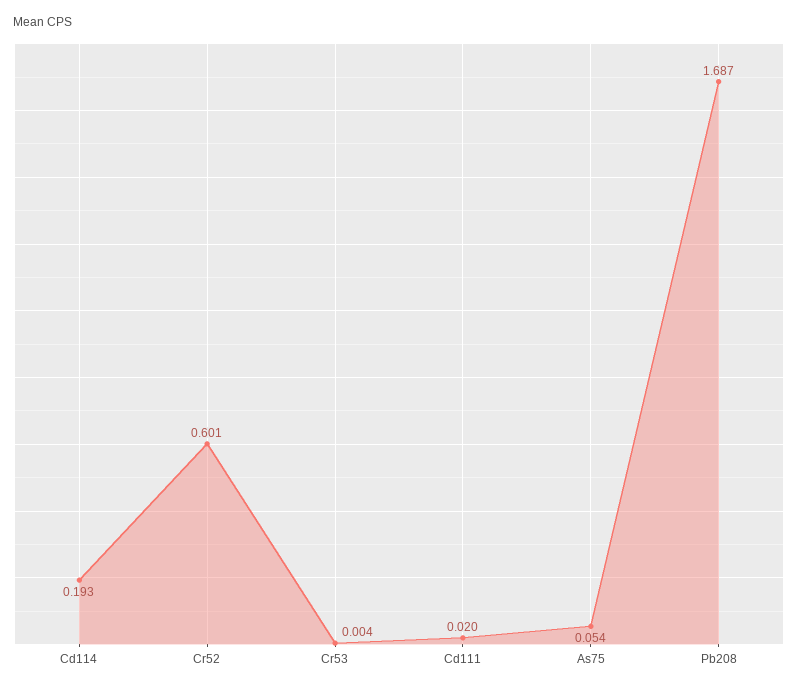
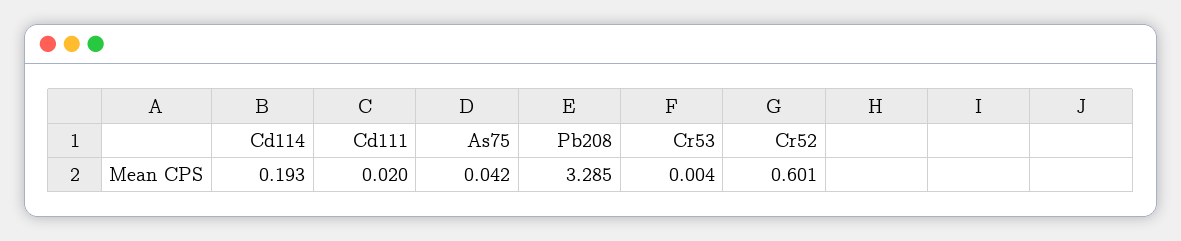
  {
    "Cd114": 0.193,
    "Cr52": 0.601,
    "Cr53": 0.004,
    "Cd111": 0.02,
-   "As75": 0.054,
+   "As75": 0.042,
-   "Pb208": 1.687
+   "Pb208": 3.285
  }

